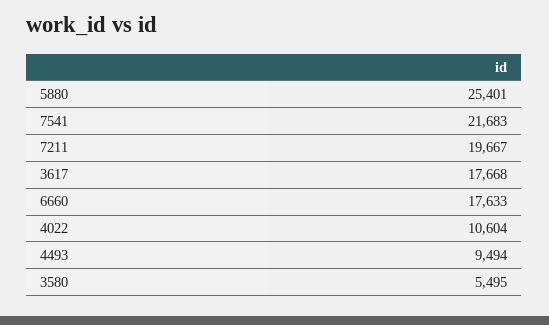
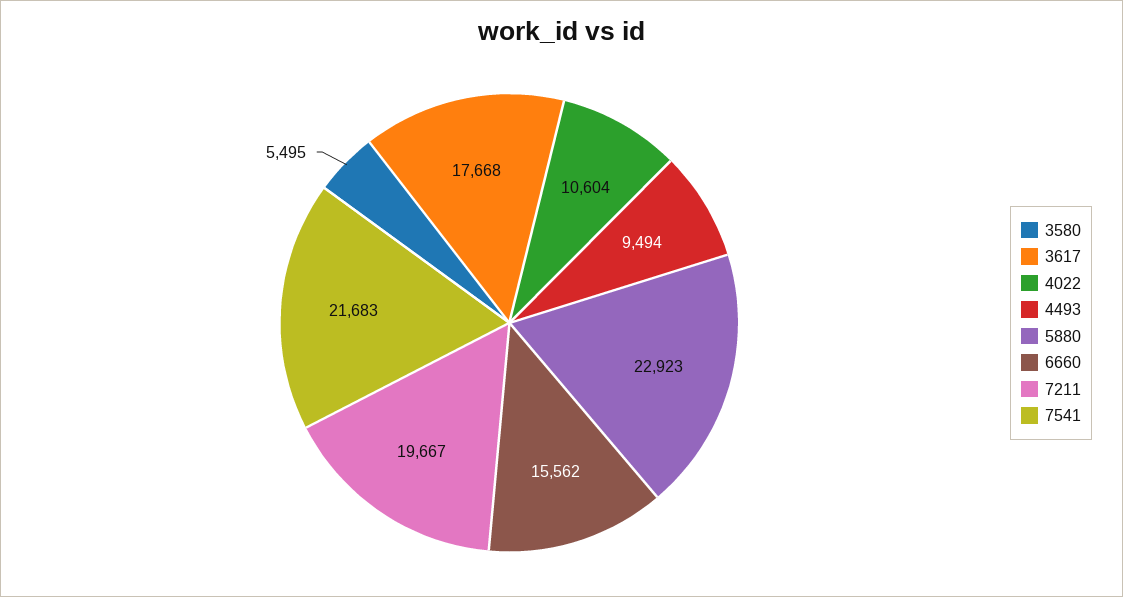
  {
-   "5880": 25401,
+   "5880": 22923,
    "7541": 21683,
    "7211": 19667,
    "3617": 17668,
-   "6660": 17633,
+   "6660": 15562,
    "4022": 10604,
    "4493": 9494,
    "3580": 5495
  }

